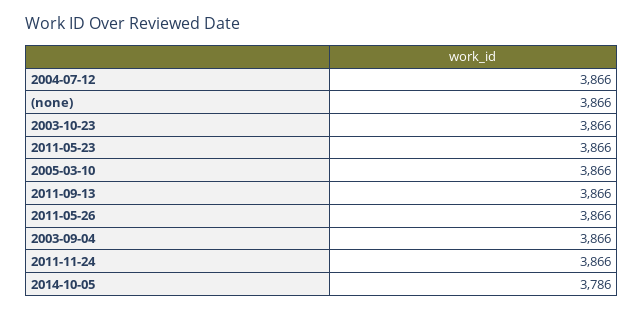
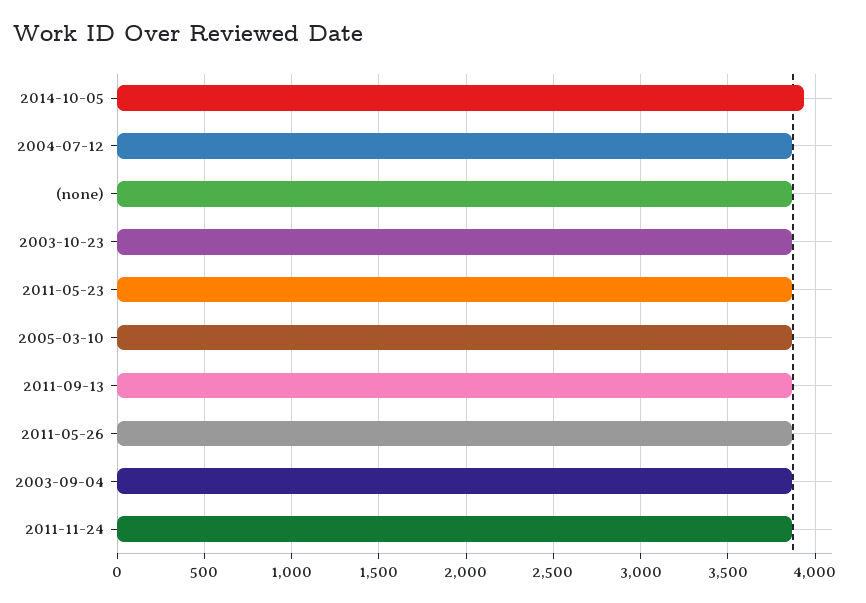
  {
    "2004-07-12": 3866,
    "(none)": 3866,
    "2003-10-23": 3866,
    "2011-05-23": 3866,
    "2005-03-10": 3866,
    "2011-09-13": 3866,
    "2011-05-26": 3866,
    "2003-09-04": 3866,
    "2011-11-24": 3866,
-   "2014-10-05": 3786
+   "2014-10-05": 3950
  }

